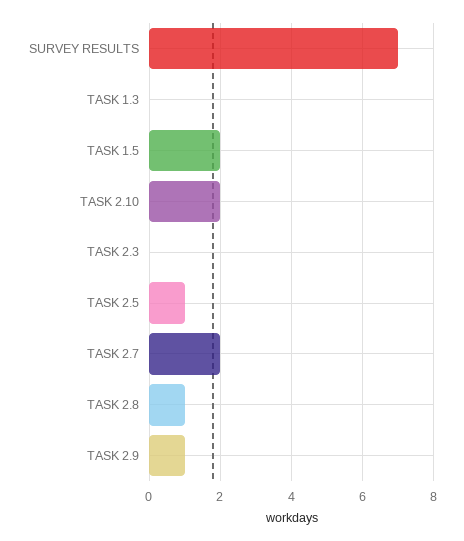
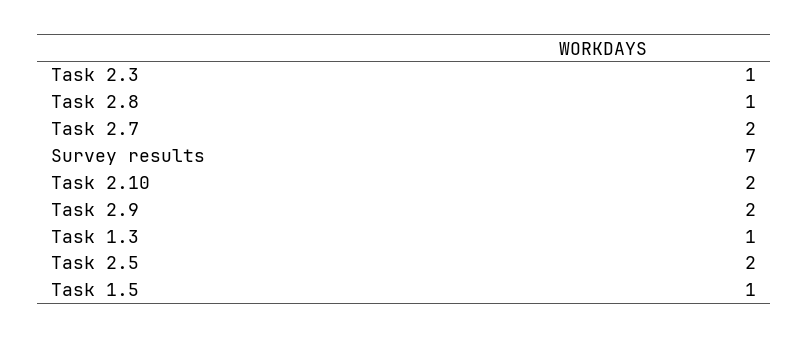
  {
    "SURVEY RESULTS": 7,
-   "TASK 1.3": 0,
+   "TASK 1.3": 1,
-   "TASK 1.5": 2,
+   "TASK 1.5": 1,
    "TASK 2.10": 2,
-   "TASK 2.3": 0,
+   "TASK 2.3": 1,
-   "TASK 2.5": 1,
+   "TASK 2.5": 2,
    "TASK 2.7": 2,
    "TASK 2.8": 1,
-   "TASK 2.9": 1
+   "TASK 2.9": 2
  }

